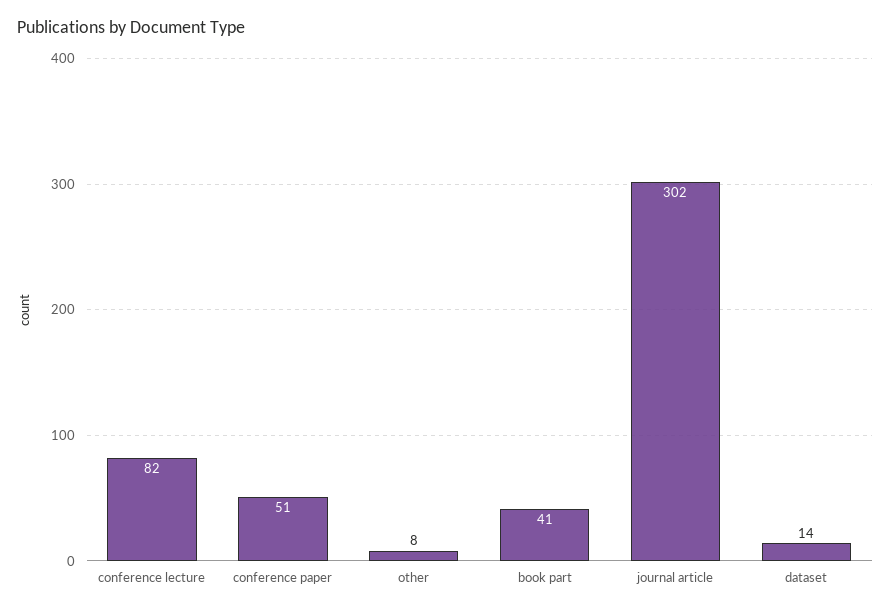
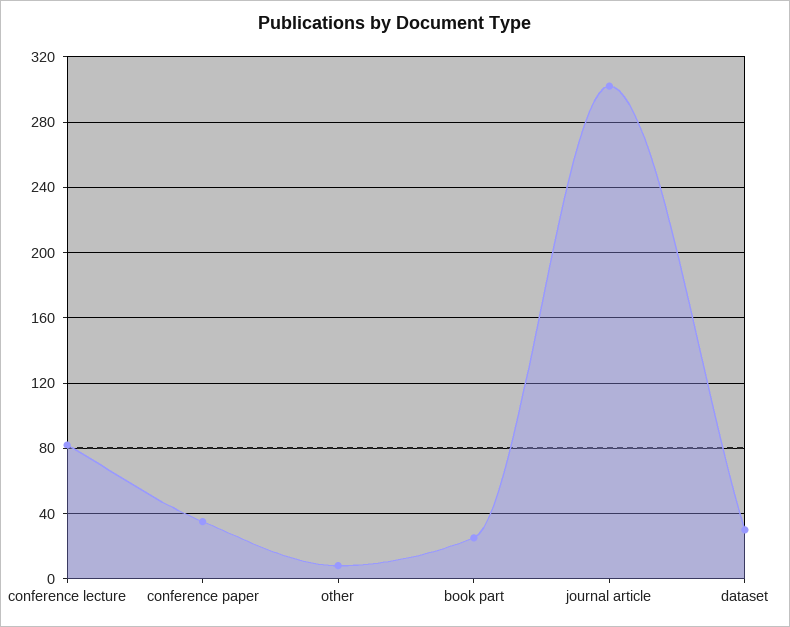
  {
    "conference lecture": 82,
-   "conference paper": 51,
+   "conference paper": 35,
    "other": 8,
-   "book part": 41,
+   "book part": 25,
    "journal article": 302,
-   "dataset": 14
+   "dataset": 30
  }

